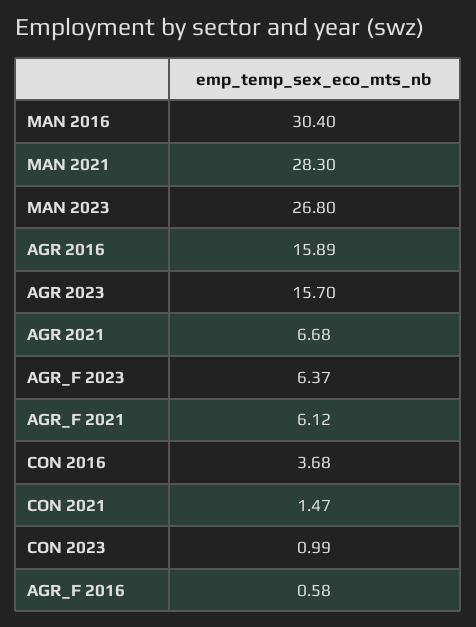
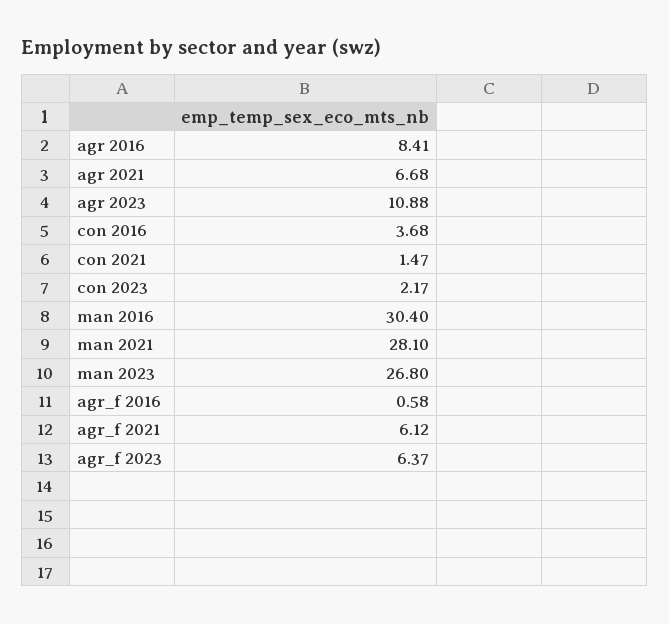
  {
    "MAN 2016": 30.4,
-   "MAN 2021": 28.3,
+   "MAN 2021": 28.1,
    "MAN 2023": 26.8,
-   "AGR 2016": 15.89,
+   "AGR 2016": 8.41,
-   "AGR 2023": 15.7,
+   "AGR 2023": 10.88,
    "AGR 2021": 6.68,
    "AGR_F 2023": 6.37,
    "AGR_F 2021": 6.12,
    "CON 2016": 3.68,
    "CON 2021": 1.47,
-   "CON 2023": 0.99,
+   "CON 2023": 2.17,
    "AGR_F 2016": 0.58
  }

